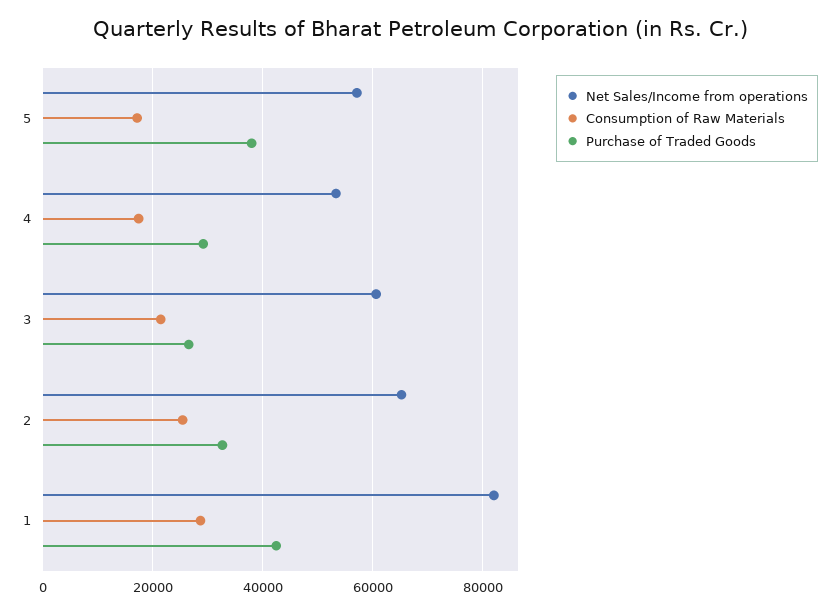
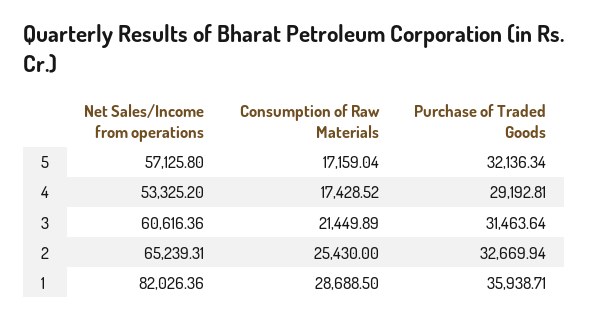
  {
    "Net Sales/Income from operations": {
      "5": 57125.8,
      "4": 53325.2,
      "3": 60616.36,
      "2": 65239.31,
      "1": 82026.36
    },
    "Consumption of Raw Materials": {
      "5": 17159.04,
      "4": 17428.52,
      "3": 21449.89,
      "2": 25430,
      "1": 28688.5
    },
    "Purchase of Traded Goods": {
-     "5": 38000,
+     "5": 32136.34,
      "4": 29192.81,
-     "3": 26000,
+     "3": 31463.64,
      "2": 32669.94,
-     "1": 42000
+     "1": 35938.71
    }
  }

